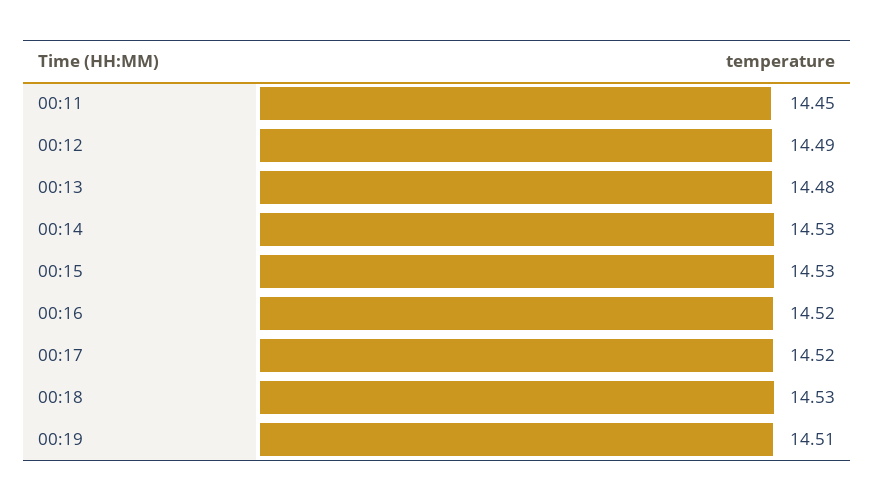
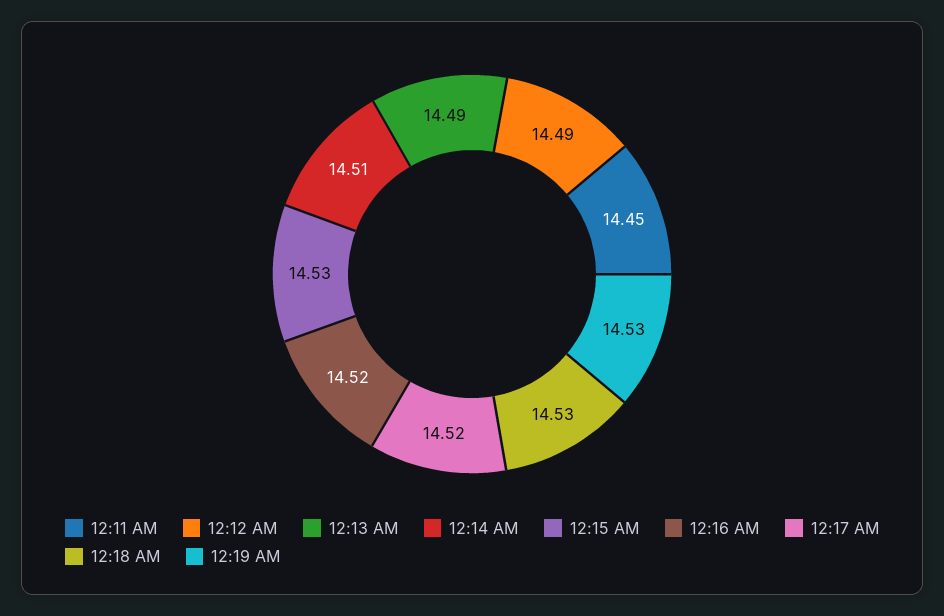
  {
    "00:11": 14.45,
    "00:12": 14.49,
-   "00:13": 14.48,
+   "00:13": 14.49,
-   "00:14": 14.53,
+   "00:14": 14.51,
    "00:15": 14.53,
    "00:16": 14.52,
    "00:17": 14.52,
    "00:18": 14.53,
-   "00:19": 14.51
+   "00:19": 14.53
  }

